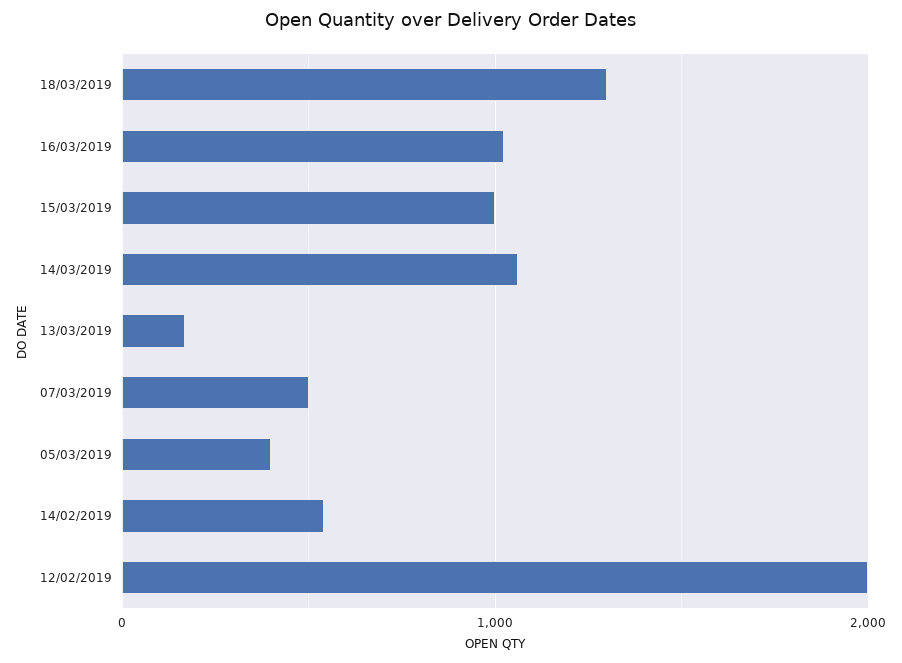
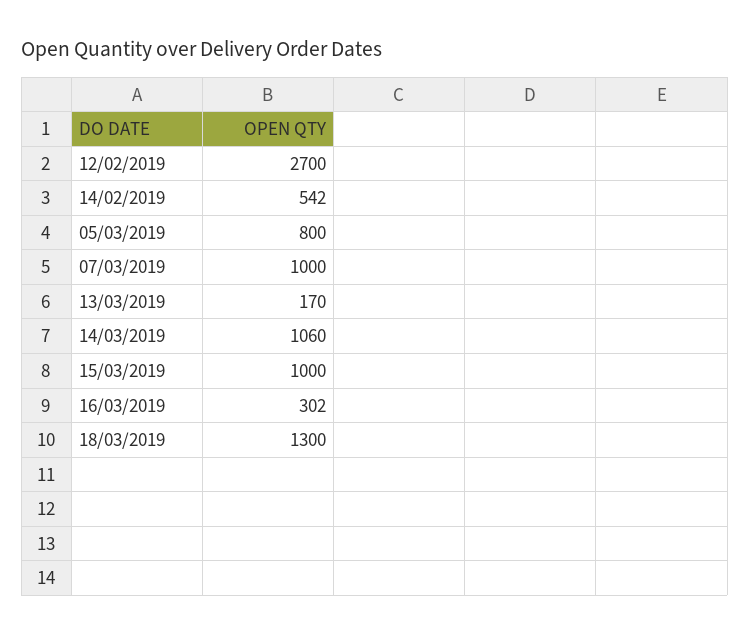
  {
    "18/03/2019": 1300,
-   "16/03/2019": 1000,
+   "16/03/2019": 302,
    "15/03/2019": 1000,
    "14/03/2019": 1060,
    "13/03/2019": 170,
-   "07/03/2019": 500,
+   "07/03/2019": 1000,
-   "05/03/2019": 400,
+   "05/03/2019": 800,
    "14/02/2019": 542,
-   "12/02/2019": 2000
+   "12/02/2019": 2700
  }

